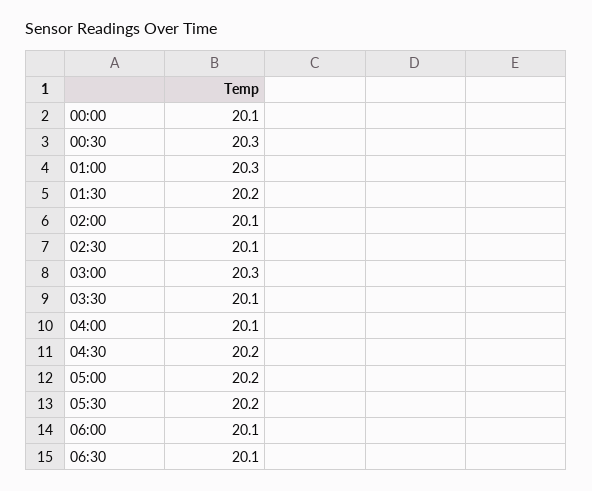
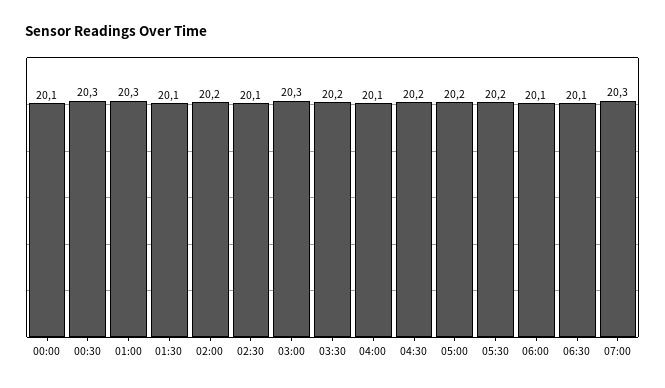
  {
    "00:00": 20.1,
    "00:30": 20.3,
    "01:00": 20.3,
-   "01:30": 20.2,
+   "01:30": 20.1,
-   "02:00": 20.1,
+   "02:00": 20.2,
    "02:30": 20.1,
    "03:00": 20.3,
-   "03:30": 20.1,
+   "03:30": 20.2,
    "04:00": 20.1,
    "04:30": 20.2,
    "05:00": 20.2,
    "05:30": 20.2,
    "06:00": 20.1,
-   "06:30": 20.1
+   "06:30": 20.1,
+   "07:00": 20.3
  }

